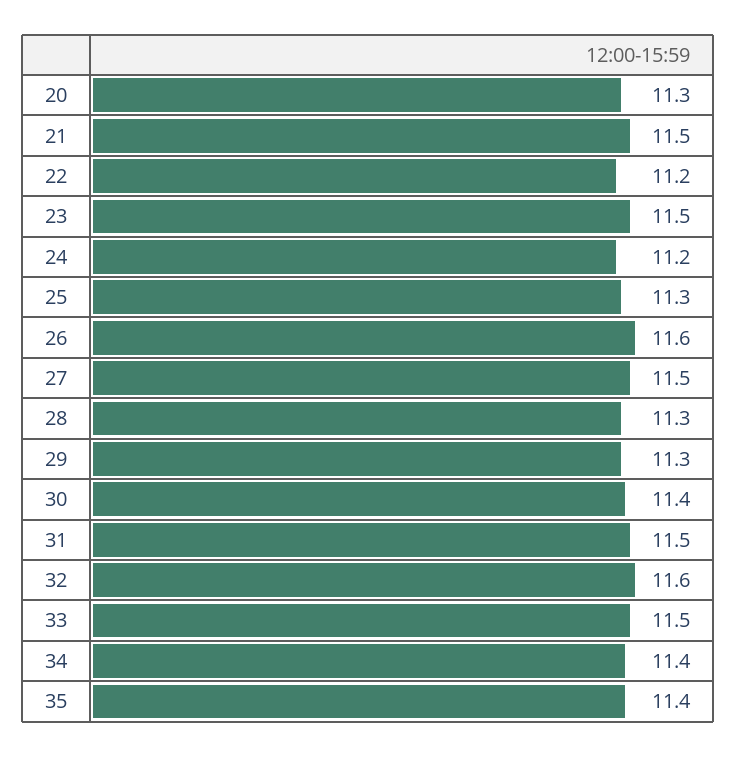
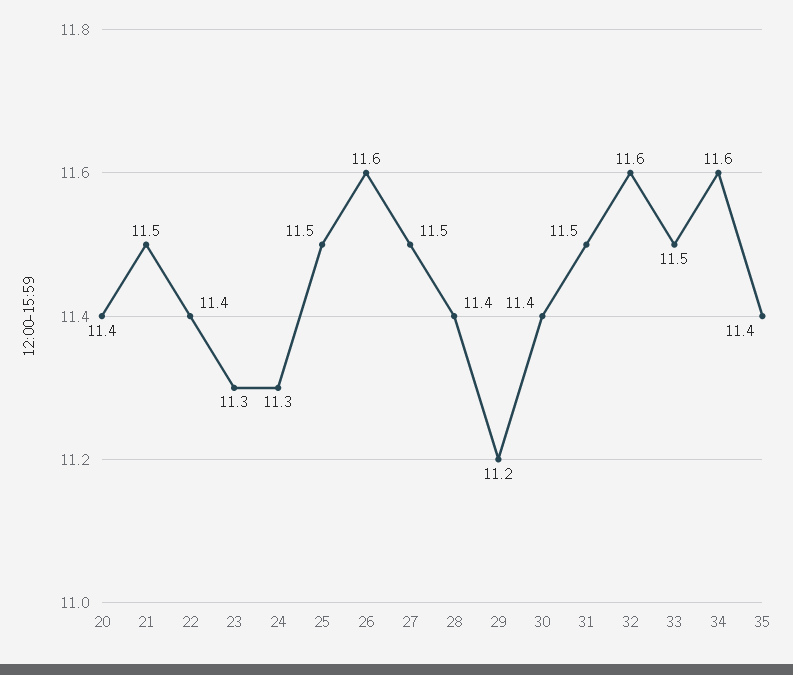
  {
-   "20": 11.3,
+   "20": 11.4,
    "21": 11.5,
-   "22": 11.2,
+   "22": 11.4,
-   "23": 11.5,
+   "23": 11.3,
-   "24": 11.2,
+   "24": 11.3,
-   "25": 11.3,
+   "25": 11.5,
    "26": 11.6,
    "27": 11.5,
-   "28": 11.3,
+   "28": 11.4,
-   "29": 11.3,
+   "29": 11.2,
    "30": 11.4,
    "31": 11.5,
    "32": 11.6,
    "33": 11.5,
-   "34": 11.4,
+   "34": 11.6,
    "35": 11.4
  }

